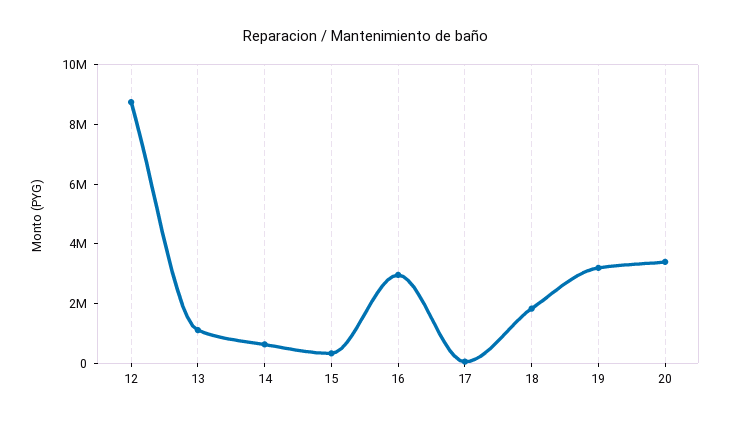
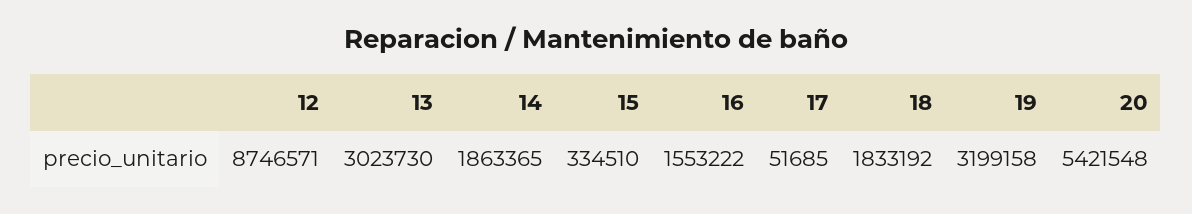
  {
    "12": 8746571,
-   "13": 1000000,
+   "13": 3023730,
-   "14": 500000,
+   "14": 1863365,
    "15": 334510,
-   "16": 3000000,
+   "16": 1553222,
    "17": 51685,
    "18": 1833192,
    "19": 3199158,
-   "20": 3500000
+   "20": 5421548
  }

